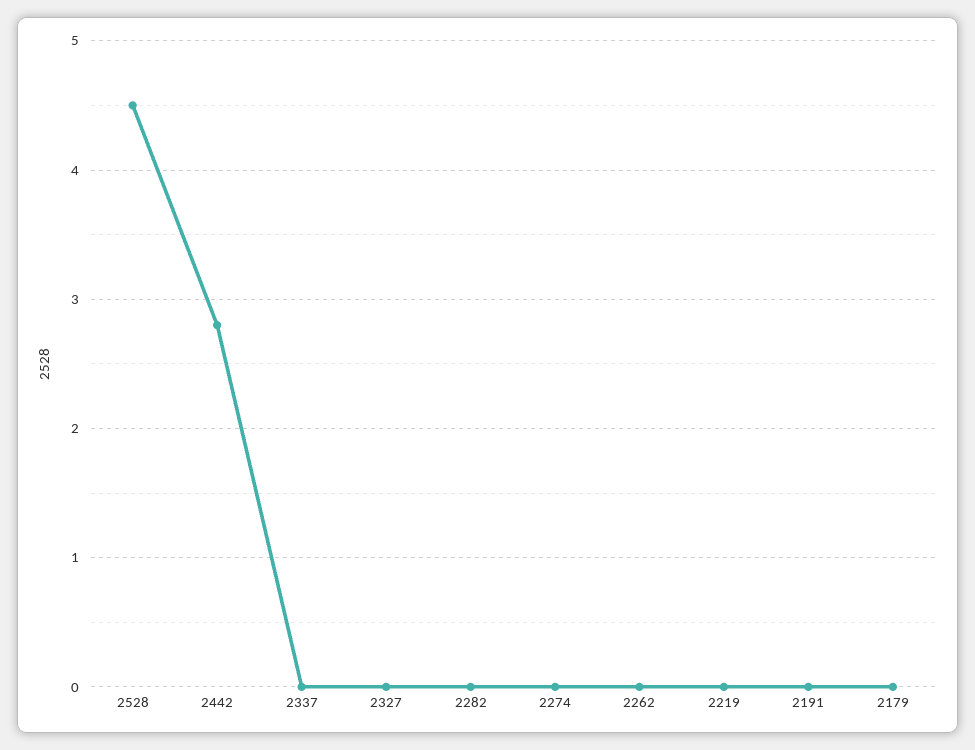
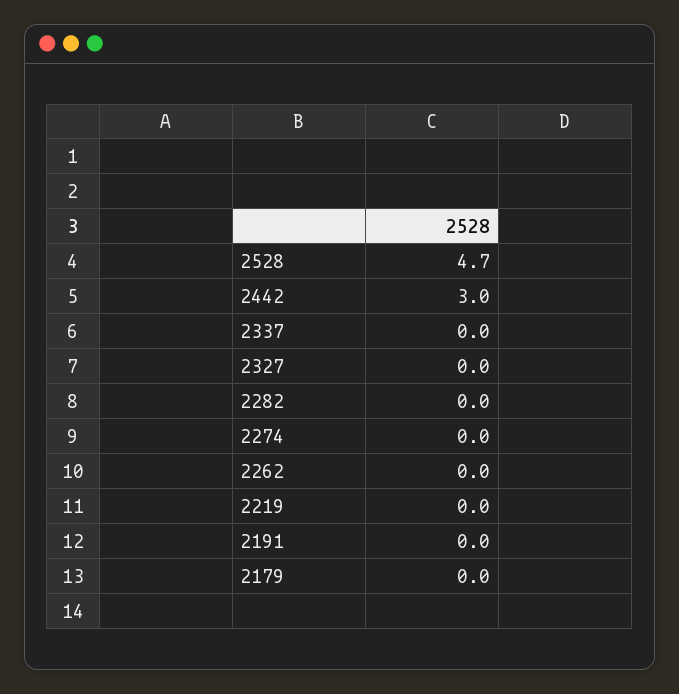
  {
-   "2528": 4.5,
+   "2528": 4.7,
-   "2442": 2.8,
+   "2442": 3,
    "2337": 0,
    "2327": 0,
    "2282": 0,
    "2274": 0,
    "2262": 0,
    "2219": 0,
    "2191": 0,
    "2179": 0
  }

